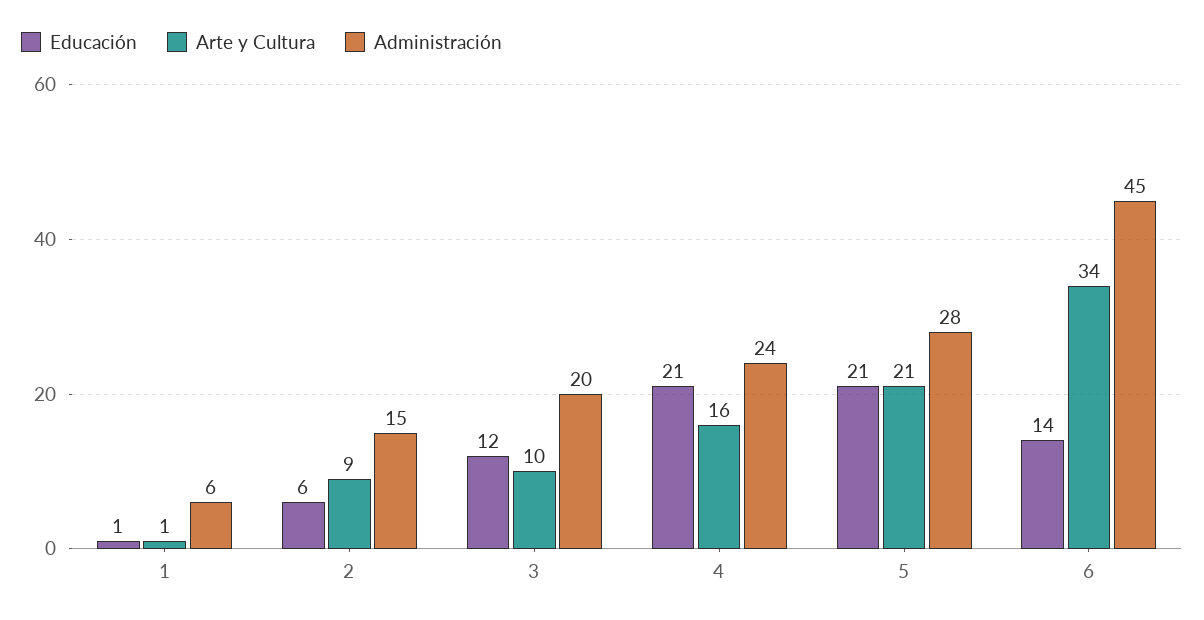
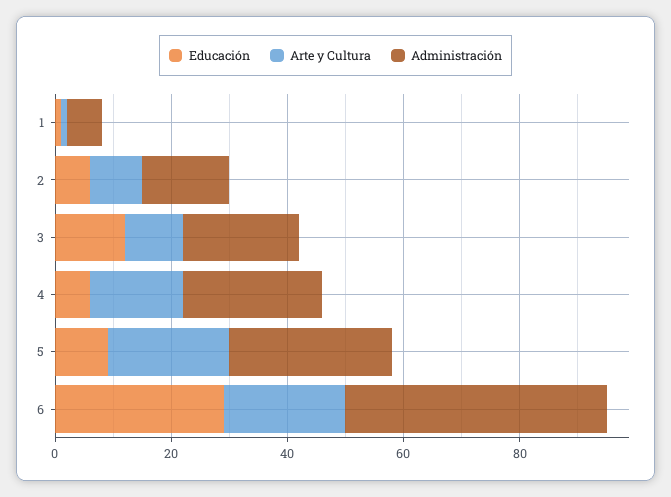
  {
    "Educación": {
      "1": 1,
      "2": 6,
      "3": 12,
-     "4": 21,
+     "4": 5,
-     "5": 21,
+     "5": 10,
-     "6": 14
+     "6": 30
    },
    "Arte y Cultura": {
      "1": 1,
      "2": 9,
      "3": 10,
      "4": 16,
      "5": 21,
-     "6": 34
+     "6": 20
    },
    "Administración": {
      "1": 6,
      "2": 15,
      "3": 20,
      "4": 24,
      "5": 28,
      "6": 45
    }
  }

